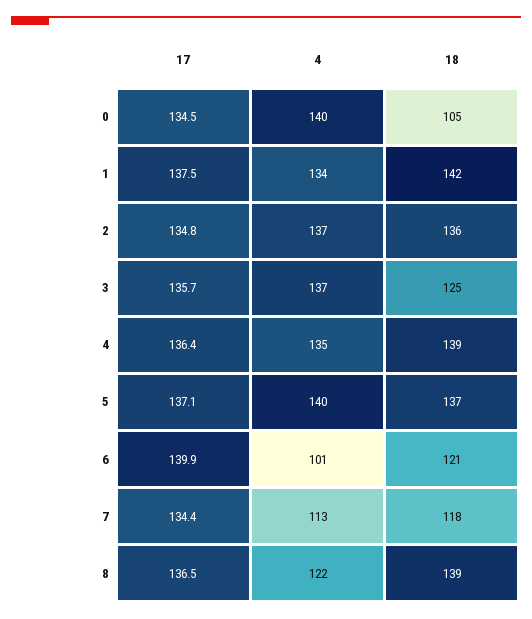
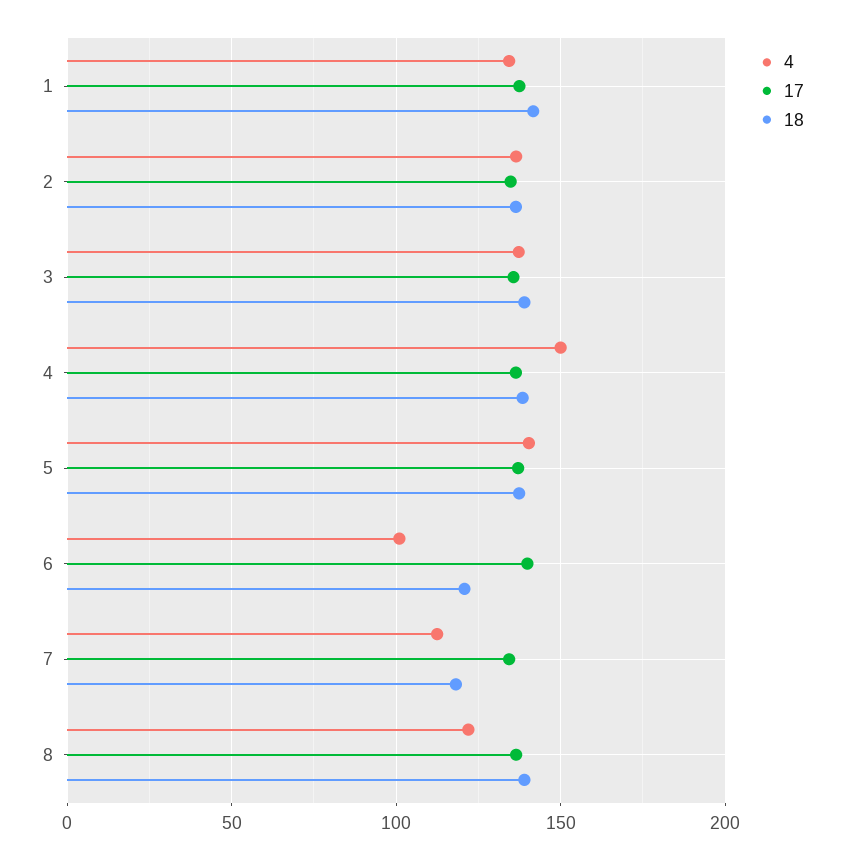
  {
    "17": {
-     "0": 134.5,
      "1": 137.5,
      "2": 134.8,
      "3": 135.7,
      "4": 136.4,
      "5": 137.1,
      "6": 139.9,
      "7": 134.4,
      "8": 136.5
    },
    "4": {
-     "0": 140,
      "1": 134,
      "2": 137,
      "3": 137,
-     "4": 135,
+     "4": 150,
      "5": 140,
      "6": 101,
      "7": 113,
      "8": 122
    },
    "18": {
-     "0": 105,
      "1": 142,
      "2": 136,
-     "3": 125,
+     "3": 140,
      "4": 139,
      "5": 137,
      "6": 121,
      "7": 118,
      "8": 139
    }
  }

